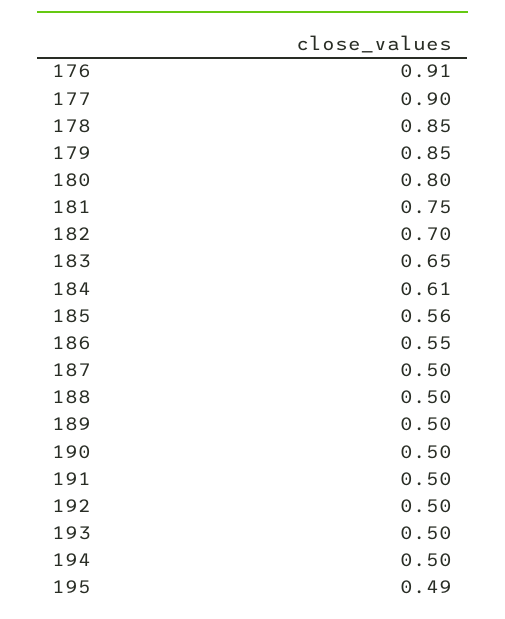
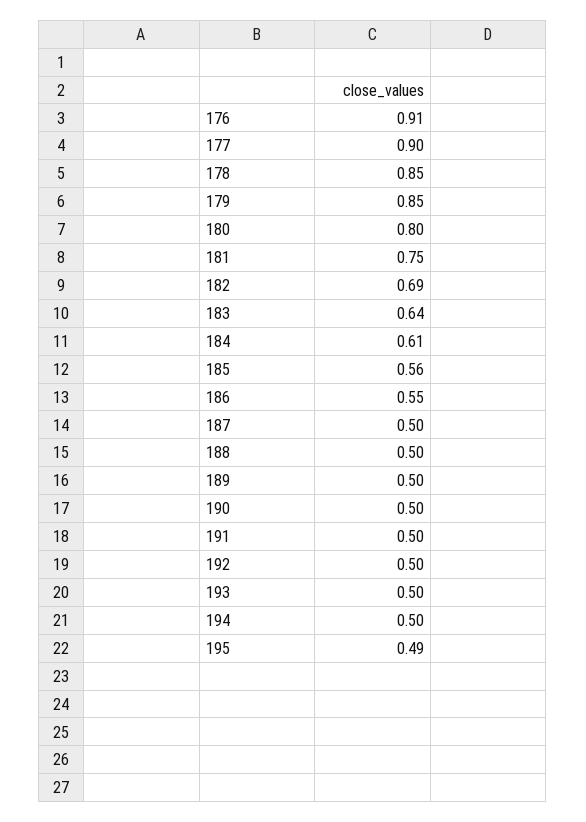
  {
    "176": 0.91,
    "177": 0.9,
    "178": 0.85,
    "179": 0.85,
    "180": 0.8,
    "181": 0.75,
-   "182": 0.7,
+   "182": 0.69,
-   "183": 0.65,
+   "183": 0.64,
    "184": 0.61,
    "185": 0.56,
    "186": 0.55,
    "187": 0.5,
    "188": 0.5,
    "189": 0.5,
    "190": 0.5,
    "191": 0.5,
    "192": 0.5,
    "193": 0.5,
    "194": 0.5,
    "195": 0.49
  }

